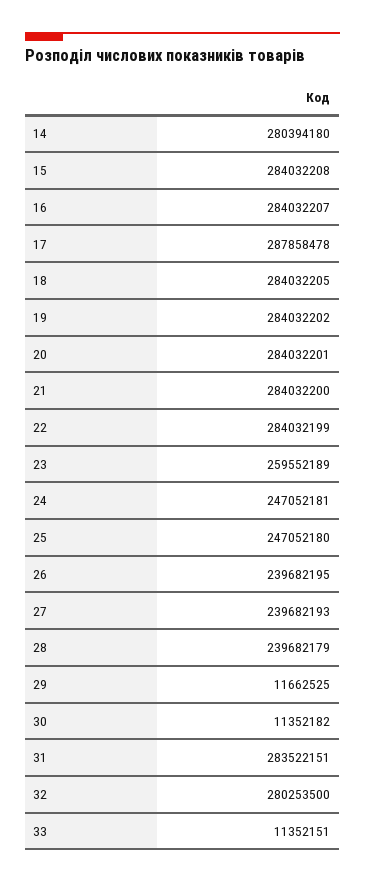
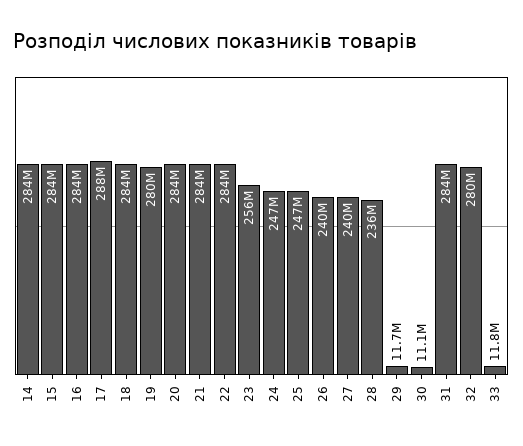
  {
-   "14": 280394180,
+   "14": 284000000,
    "15": 284032208,
    "16": 284032207,
    "17": 287858478,
    "18": 284032205,
-   "19": 284032202,
+   "19": 280000000,
    "20": 284032201,
    "21": 284032200,
    "22": 284032199,
-   "23": 259552189,
+   "23": 256000000,
    "24": 247052181,
    "25": 247052180,
    "26": 239682195,
    "27": 239682193,
-   "28": 239682179,
+   "28": 236000000,
    "29": 11662525,
-   "30": 11352182,
+   "30": 11100000,
    "31": 283522151,
    "32": 280253500,
-   "33": 11352151
+   "33": 11800000
  }

